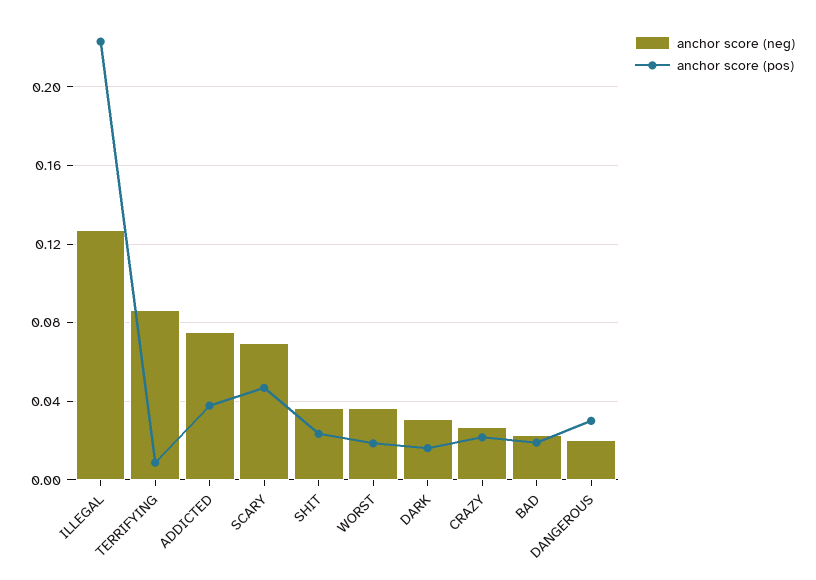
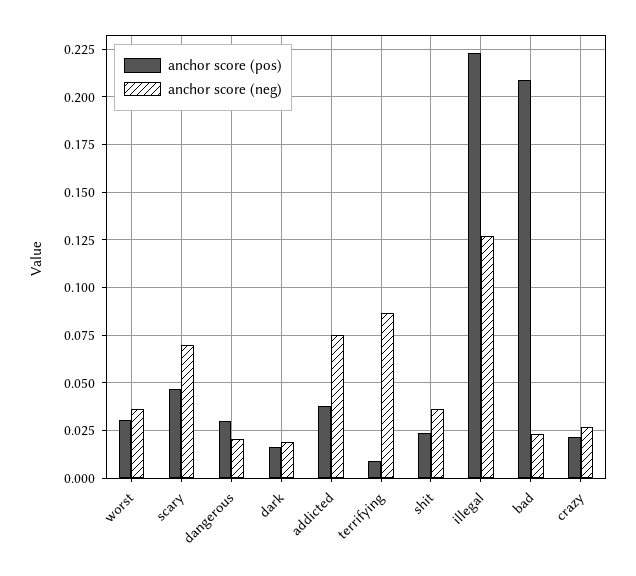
  {
    "anchor score (neg)": {
      "ILLEGAL": 0.125,
      "TERRIFYING": 0.085,
      "ADDICTED": 0.075,
      "SCARY": 0.07,
      "SHIT": 0.035,
      "WORST": 0.035,
-     "DARK": 0.03,
+     "DARK": 0.02,
      "CRAZY": 0.025,
      "BAD": 0.025,
      "DANGEROUS": 0.02
    },
    "anchor score (pos)": {
      "ILLEGAL": 0.225,
      "TERRIFYING": 0.01,
      "ADDICTED": 0.04,
      "SCARY": 0.045,
      "SHIT": 0.025,
-     "WORST": 0.02,
+     "WORST": 0.03,
      "DARK": 0.015,
      "CRAZY": 0.02,
-     "BAD": 0.02,
+     "BAD": 0.21,
      "DANGEROUS": 0.03
    }
  }

